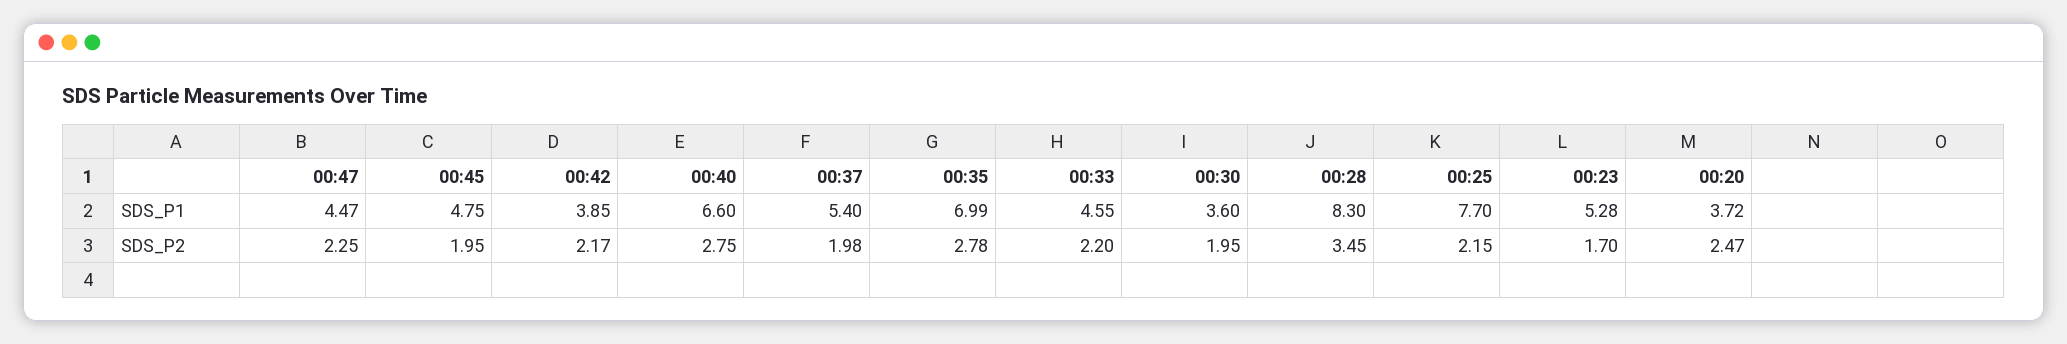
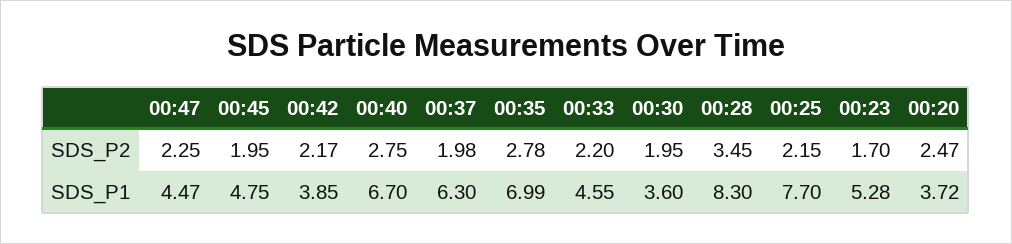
  {
    "00:47": {
      "SDS_P1": 4.47,
      "SDS_P2": 2.25
    },
    "00:45": {
      "SDS_P1": 4.75,
      "SDS_P2": 1.95
    },
    "00:42": {
      "SDS_P1": 3.85,
      "SDS_P2": 2.17
    },
    "00:40": {
-     "SDS_P1": 6.6,
+     "SDS_P1": 6.7,
      "SDS_P2": 2.75
    },
    "00:37": {
-     "SDS_P1": 5.4,
+     "SDS_P1": 6.3,
      "SDS_P2": 1.98
    },
    "00:35": {
      "SDS_P1": 6.99,
      "SDS_P2": 2.78
    },
    "00:33": {
      "SDS_P1": 4.55,
      "SDS_P2": 2.2
    },
    "00:30": {
      "SDS_P1": 3.6,
      "SDS_P2": 1.95
    },
    "00:28": {
      "SDS_P1": 8.3,
      "SDS_P2": 3.45
    },
    "00:25": {
      "SDS_P1": 7.7,
      "SDS_P2": 2.15
    },
    "00:23": {
      "SDS_P1": 5.28,
      "SDS_P2": 1.7
    },
    "00:20": {
      "SDS_P1": 3.72,
      "SDS_P2": 2.47
    }
  }

